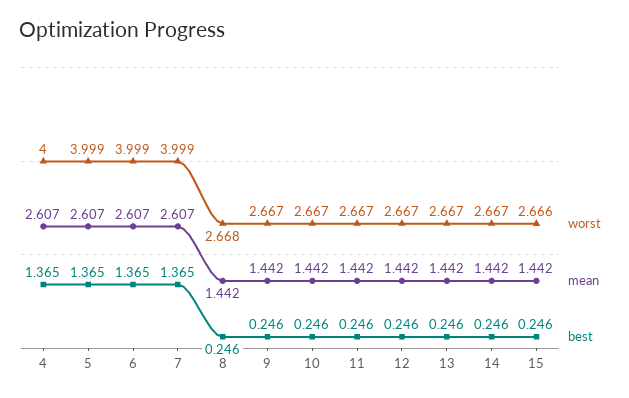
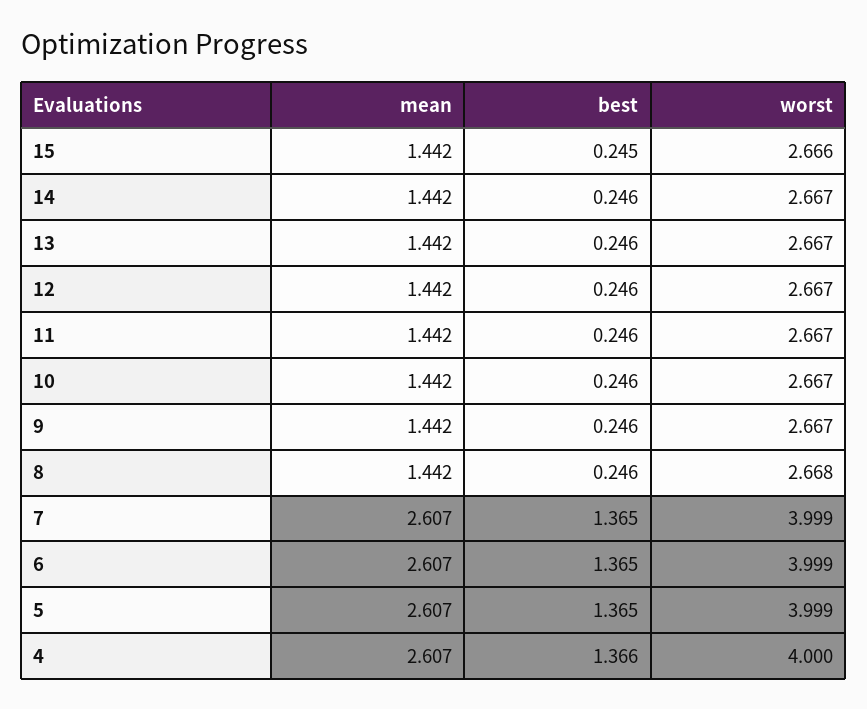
  {
    "worst": {
      "4": 4,
      "5": 3.999,
      "6": 3.999,
      "7": 3.999,
      "8": 2.668,
      "9": 2.667,
      "10": 2.667,
      "11": 2.667,
      "12": 2.667,
      "13": 2.667,
      "14": 2.667,
      "15": 2.666
    },
    "mean": {
      "4": 2.607,
      "5": 2.607,
      "6": 2.607,
      "7": 2.607,
      "8": 1.442,
      "9": 1.442,
      "10": 1.442,
      "11": 1.442,
      "12": 1.442,
      "13": 1.442,
      "14": 1.442,
      "15": 1.442
    },
    "best": {
-     "4": 1.365,
+     "4": 1.366,
      "5": 1.365,
      "6": 1.365,
      "7": 1.365,
      "8": 0.246,
      "9": 0.246,
      "10": 0.246,
      "11": 0.246,
      "12": 0.246,
      "13": 0.246,
      "14": 0.246,
-     "15": 0.246
+     "15": 0.245
    }
  }

